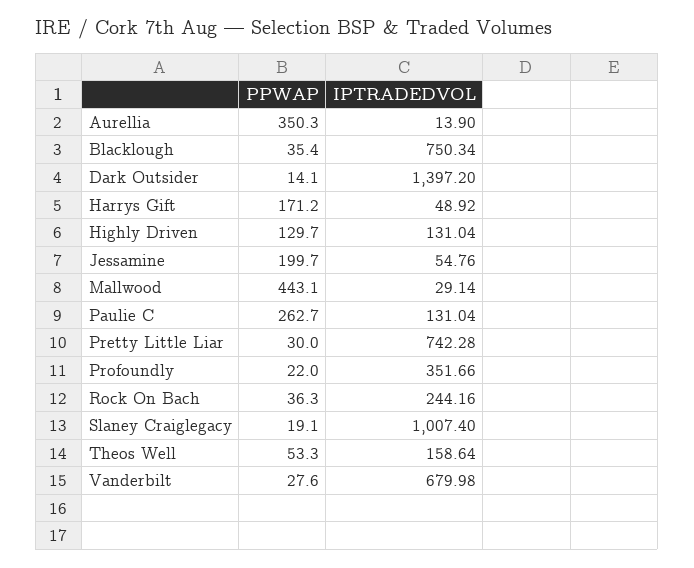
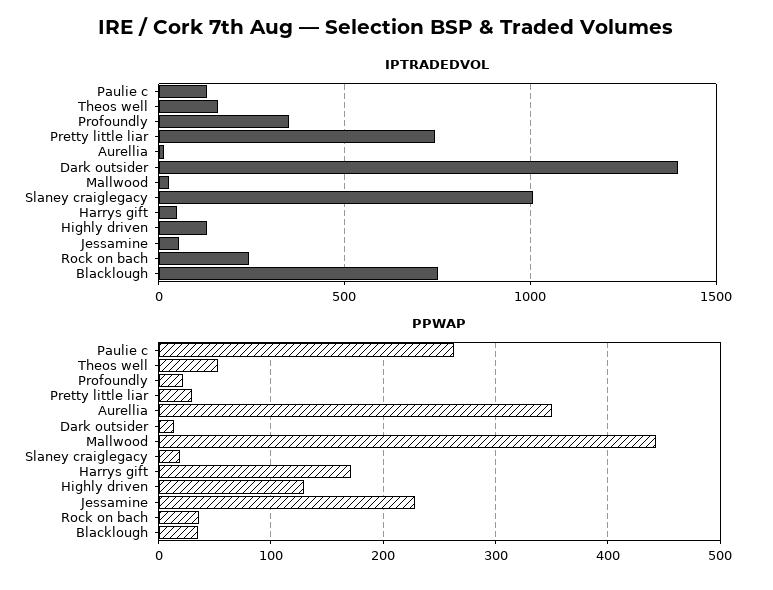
  {
    "PPWAP": {
      "Aurellia": 350.3,
      "Blacklough": 35.4,
      "Dark Outsider": 14.1,
      "Harrys Gift": 171.2,
      "Highly Driven": 129.7,
-     "Jessamine": 199.7,
+     "Jessamine": 230,
      "Mallwood": 443.1,
      "Paulie C": 262.7,
      "Pretty Little Liar": 30,
      "Profoundly": 22,
      "Rock On Bach": 36.3,
      "Slaney Craiglegacy": 19.1,
-     "Theos Well": 53.3,
+     "Theos Well": 53.3
-     "Vanderbilt": 27.6
    },
    "IPTRADEDVOL": {
      "Aurellia": 13.9,
      "Blacklough": 750.34,
      "Dark Outsider": 1397.2,
      "Harrys Gift": 48.92,
      "Highly Driven": 131.04,
      "Jessamine": 54.76,
      "Mallwood": 29.14,
      "Paulie C": 131.04,
      "Pretty Little Liar": 742.28,
      "Profoundly": 351.66,
      "Rock On Bach": 244.16,
      "Slaney Craiglegacy": 1007.4,
-     "Theos Well": 158.64,
+     "Theos Well": 158.64
-     "Vanderbilt": 679.98
    }
  }

